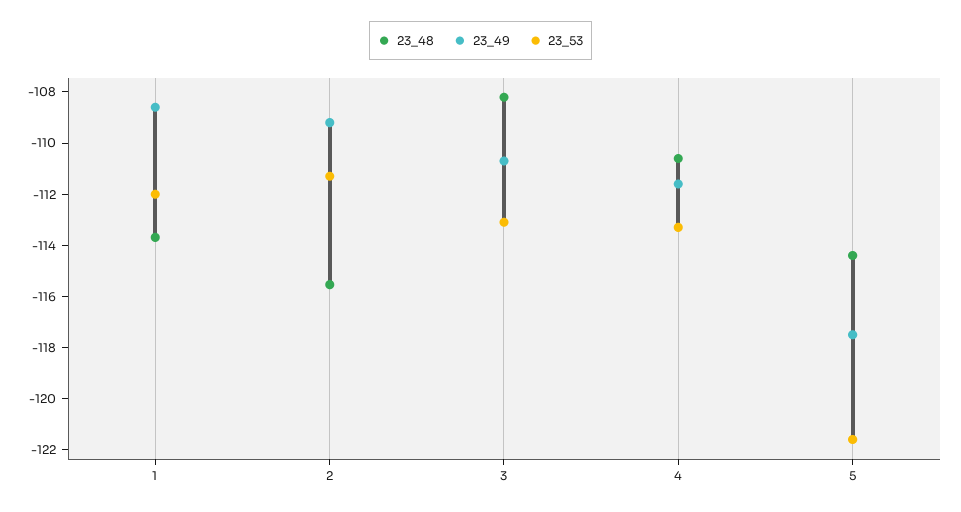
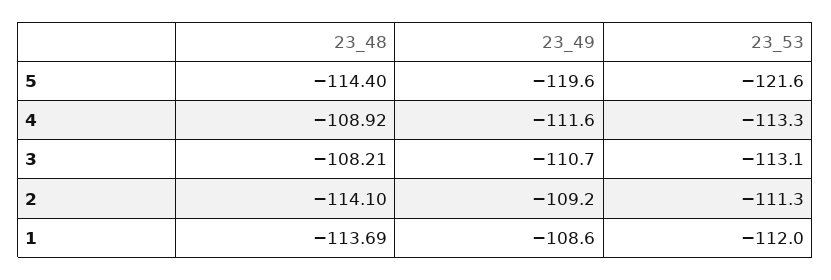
  {
    "23_48": {
      "1": -113.69,
-     "2": -115.5,
+     "2": -114.1,
      "3": -108.21,
-     "4": -110.5,
+     "4": -108.92,
      "5": -114.4
    },
    "23_49": {
      "1": -108.6,
      "2": -109.2,
      "3": -110.7,
      "4": -111.6,
-     "5": -117.5
+     "5": -119.6
    },
    "23_53": {
      "1": -112,
      "2": -111.3,
      "3": -113.1,
      "4": -113.3,
      "5": -121.6
    }
  }

